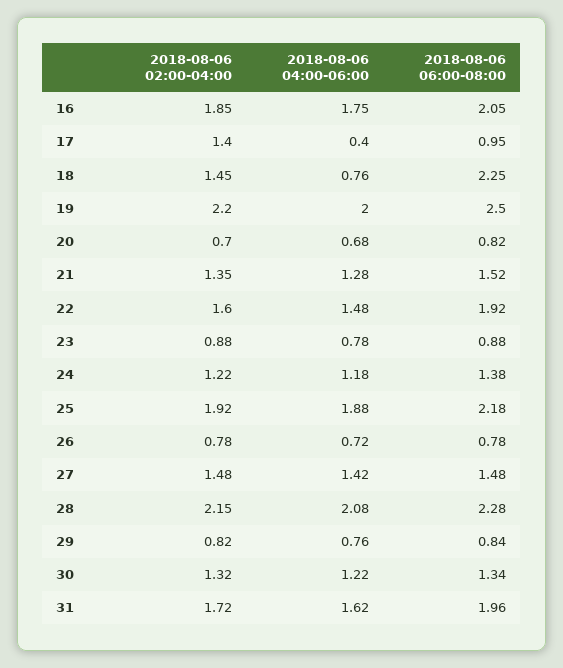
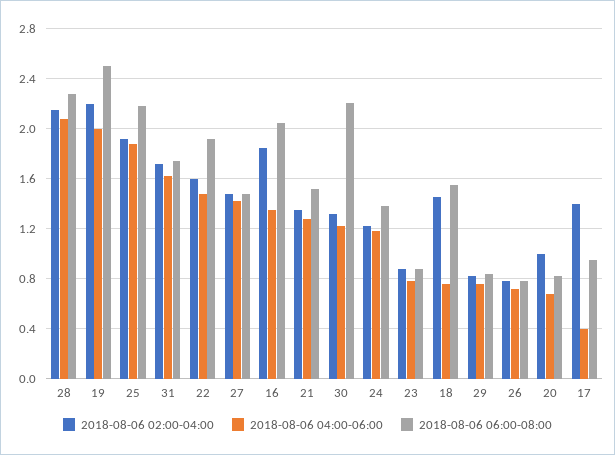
  {
    "2018-08-06 02:00-04:00": {
      "16": 1.85,
      "17": 1.4,
      "18": 1.45,
      "19": 2.2,
-     "20": 0.7,
+     "20": 1,
      "21": 1.35,
      "22": 1.6,
      "23": 0.88,
      "24": 1.22,
      "25": 1.92,
      "26": 0.78,
      "27": 1.48,
      "28": 2.15,
      "29": 0.82,
      "30": 1.32,
      "31": 1.72
    },
    "2018-08-06 04:00-06:00": {
-     "16": 1.75,
+     "16": 1.35,
      "17": 0.4,
      "18": 0.76,
      "19": 2,
      "20": 0.68,
      "21": 1.28,
      "22": 1.48,
      "23": 0.78,
      "24": 1.18,
      "25": 1.88,
      "26": 0.72,
      "27": 1.42,
      "28": 2.08,
      "29": 0.76,
      "30": 1.22,
      "31": 1.62
    },
    "2018-08-06 06:00-08:00": {
      "16": 2.05,
      "17": 0.95,
-     "18": 2.25,
+     "18": 1.55,
      "19": 2.5,
      "20": 0.82,
      "21": 1.52,
      "22": 1.92,
      "23": 0.88,
      "24": 1.38,
      "25": 2.18,
      "26": 0.78,
      "27": 1.48,
      "28": 2.28,
      "29": 0.84,
-     "30": 1.34,
+     "30": 2.2,
-     "31": 1.96
+     "31": 1.75
    }
  }

